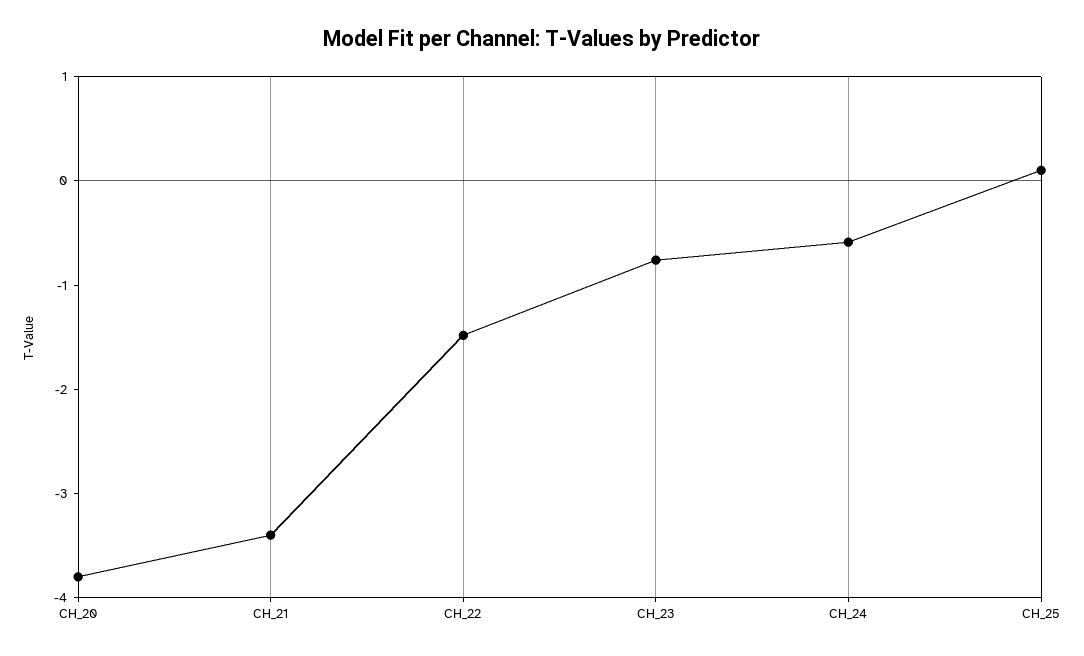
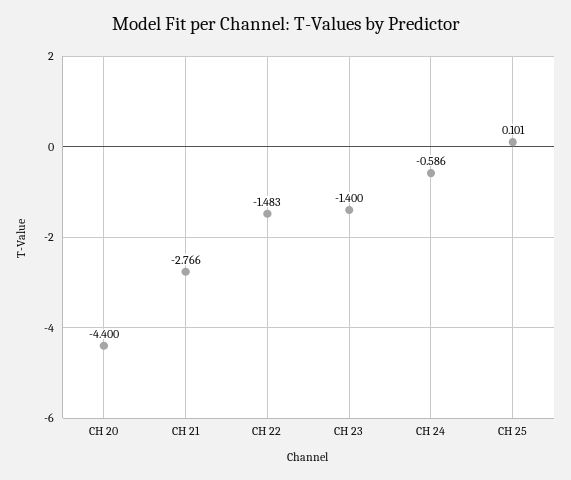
  {
-   "CH_20": -3.8,
+   "CH_20": -4.4,
-   "CH_21": -3.4,
+   "CH_21": -2.766,
    "CH_22": -1.483,
-   "CH_23": -0.8,
+   "CH_23": -1.4,
    "CH_24": -0.586,
    "CH_25": 0.101
  }

